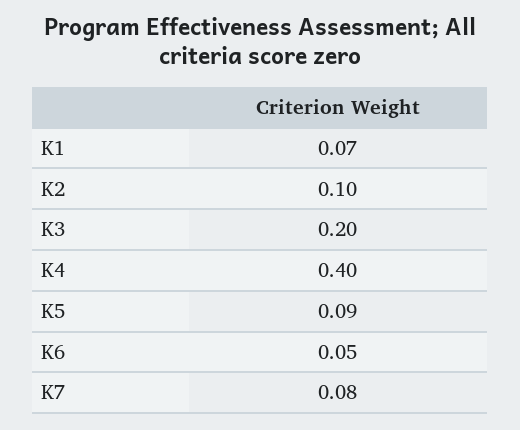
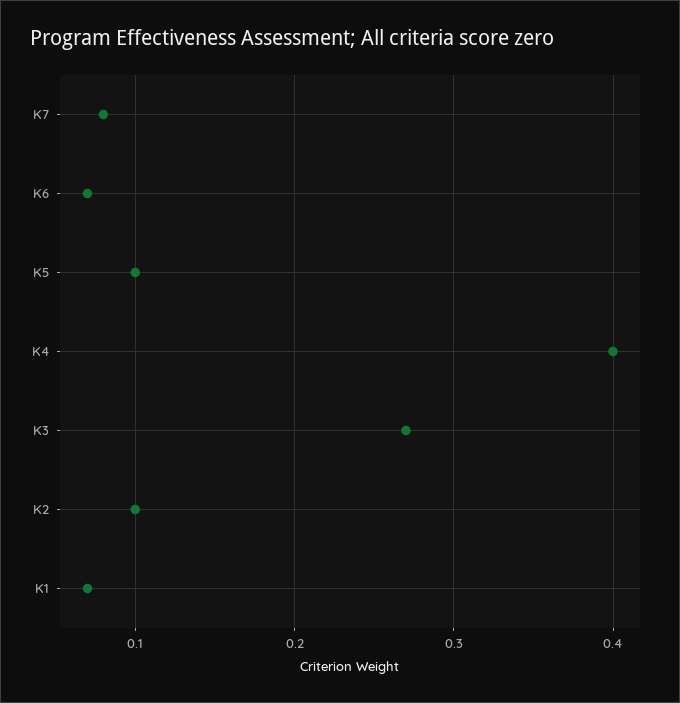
  {
    "K1": 0.07,
    "K2": 0.1,
-   "K3": 0.2,
+   "K3": 0.27,
    "K4": 0.4,
-   "K5": 0.09,
+   "K5": 0.1,
-   "K6": 0.05,
+   "K6": 0.07,
    "K7": 0.08
  }

